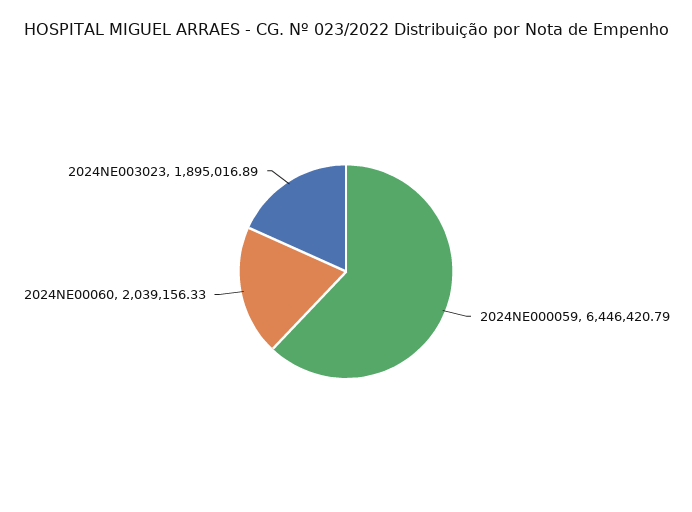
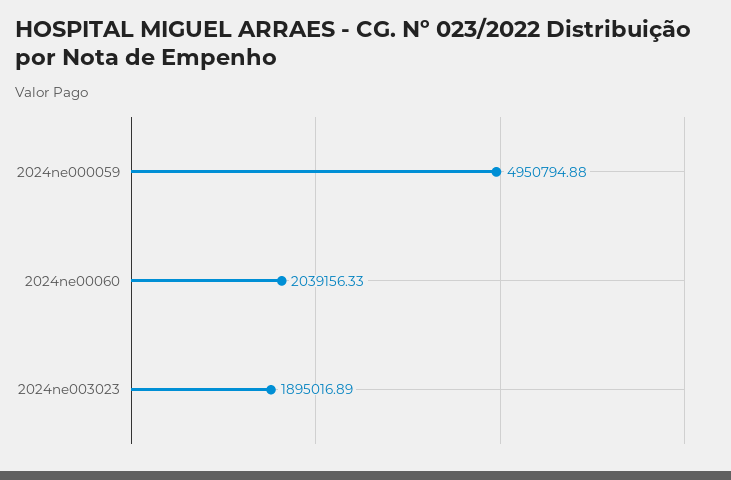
  {
-   "2024NE000059": 6446420.79,
+   "2024NE000059": 4950794.88,
    "2024NE00060": 2039156.33,
    "2024NE003023": 1895016.89
  }

